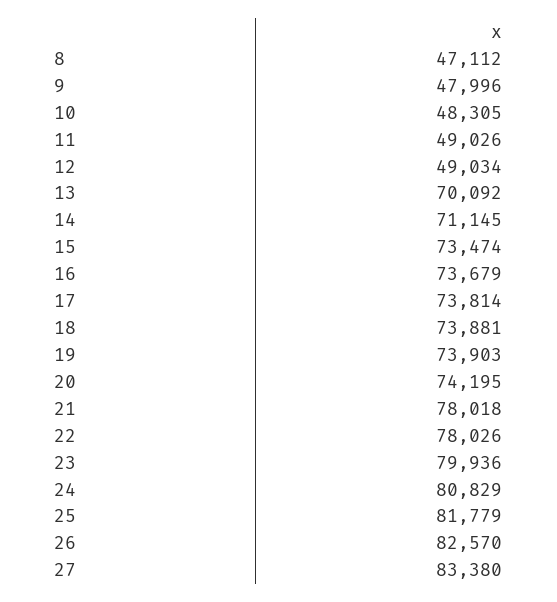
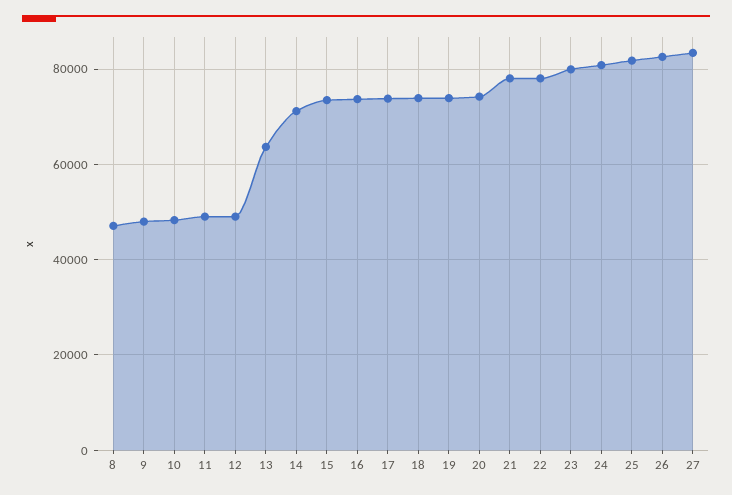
  {
    "8": 47112,
    "9": 47996,
    "10": 48305,
    "11": 49026,
    "12": 49034,
-   "13": 70092,
+   "13": 64000,
    "14": 71145,
    "15": 73474,
    "16": 73679,
    "17": 73814,
    "18": 73881,
    "19": 73903,
    "20": 74195,
    "21": 78018,
    "22": 78026,
    "23": 79936,
    "24": 80829,
    "25": 81779,
    "26": 82570,
    "27": 83380
  }

